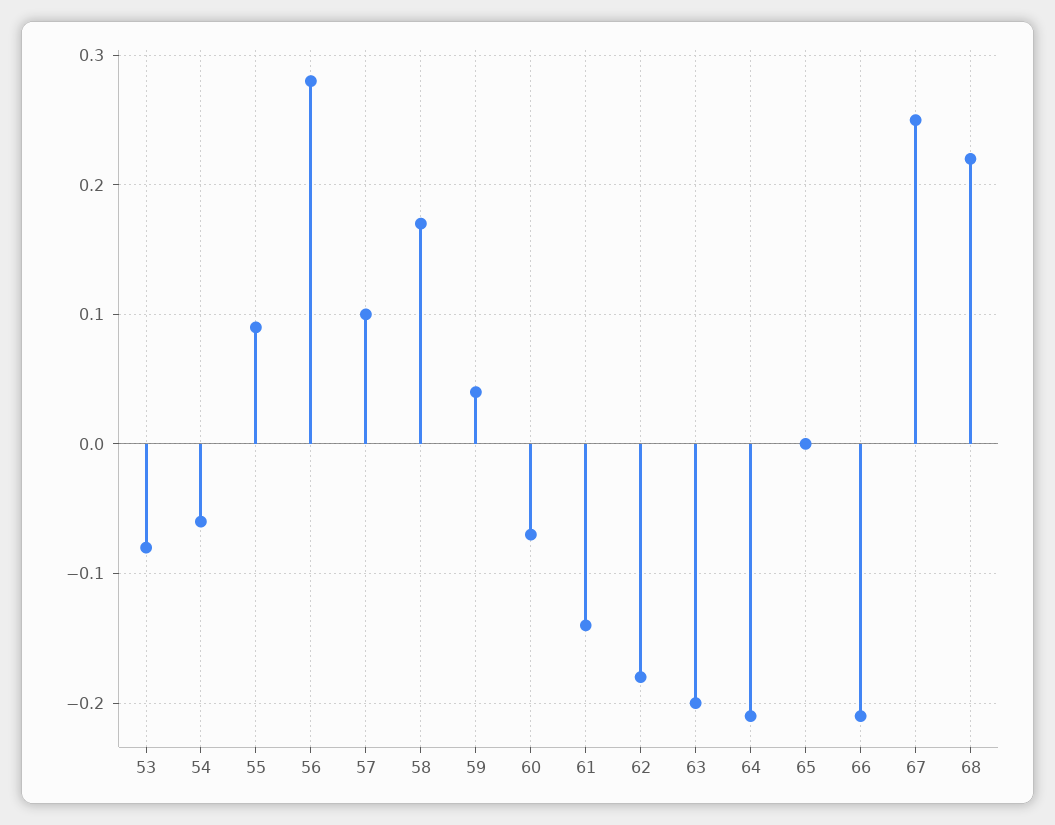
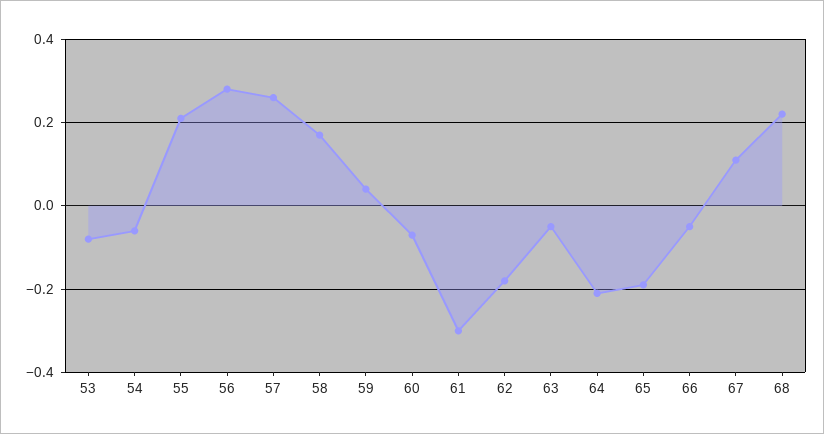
  {
    "53": -0.08,
    "54": -0.06,
-   "55": 0.09,
+   "55": 0.2,
    "56": 0.28,
-   "57": 0.1,
+   "57": 0.25,
    "58": 0.17,
    "59": 0.04,
    "60": -0.07,
-   "61": -0.14,
+   "61": -0.3,
    "62": -0.18,
-   "63": -0.2,
+   "63": -0.05,
    "64": -0.21,
-   "65": 0,
+   "65": -0.2,
-   "66": -0.21,
+   "66": -0.05,
-   "67": 0.25,
+   "67": 0.1,
    "68": 0.22
  }

